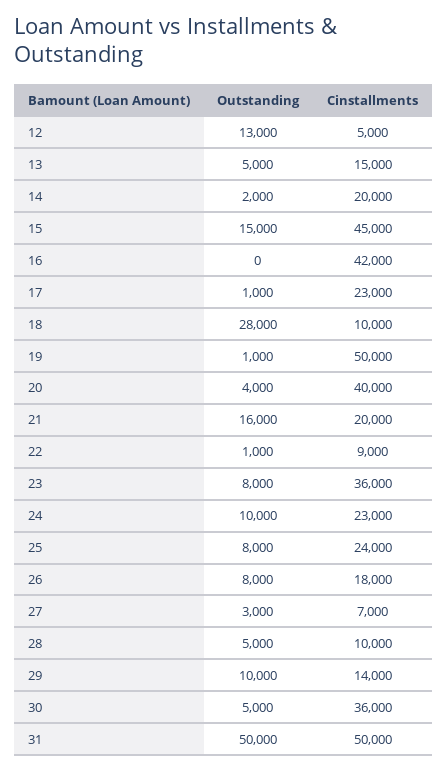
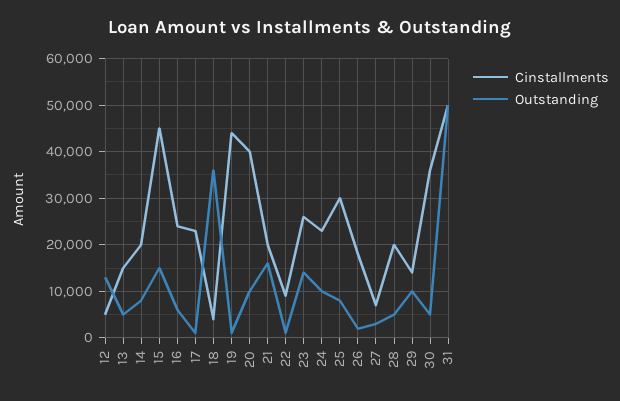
  {
    "Outstanding": {
      "12": 13000,
      "13": 5000,
-     "14": 2000,
+     "14": 8000,
      "15": 15000,
-     "16": 0,
+     "16": 6000,
      "17": 1000,
-     "18": 28000,
+     "18": 36000,
      "19": 1000,
-     "20": 4000,
+     "20": 10000,
      "21": 16000,
      "22": 1000,
-     "23": 8000,
+     "23": 14000,
      "24": 10000,
      "25": 8000,
-     "26": 8000,
+     "26": 2000,
      "27": 3000,
      "28": 5000,
      "29": 10000,
      "30": 5000,
      "31": 50000
    },
    "Cinstallments": {
      "12": 5000,
      "13": 15000,
      "14": 20000,
      "15": 45000,
-     "16": 42000,
+     "16": 24000,
      "17": 23000,
-     "18": 10000,
+     "18": 4000,
-     "19": 50000,
+     "19": 44000,
      "20": 40000,
      "21": 20000,
      "22": 9000,
-     "23": 36000,
+     "23": 26000,
      "24": 23000,
-     "25": 24000,
+     "25": 30000,
      "26": 18000,
      "27": 7000,
-     "28": 10000,
+     "28": 20000,
      "29": 14000,
      "30": 36000,
      "31": 50000
    }
  }

